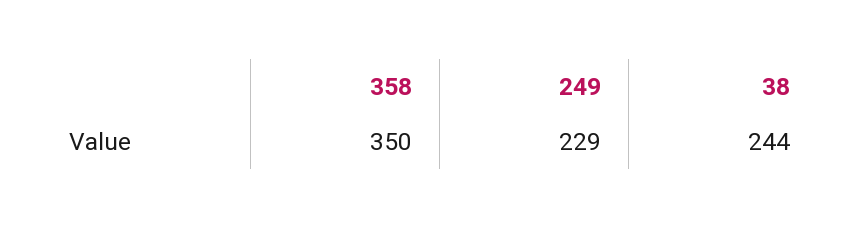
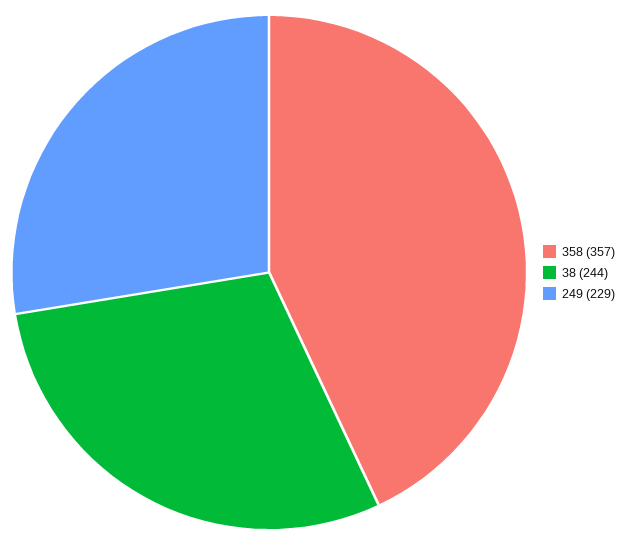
  {
-   "358": 350,
+   "358": 357,
    "249": 229,
    "38": 244
  }

